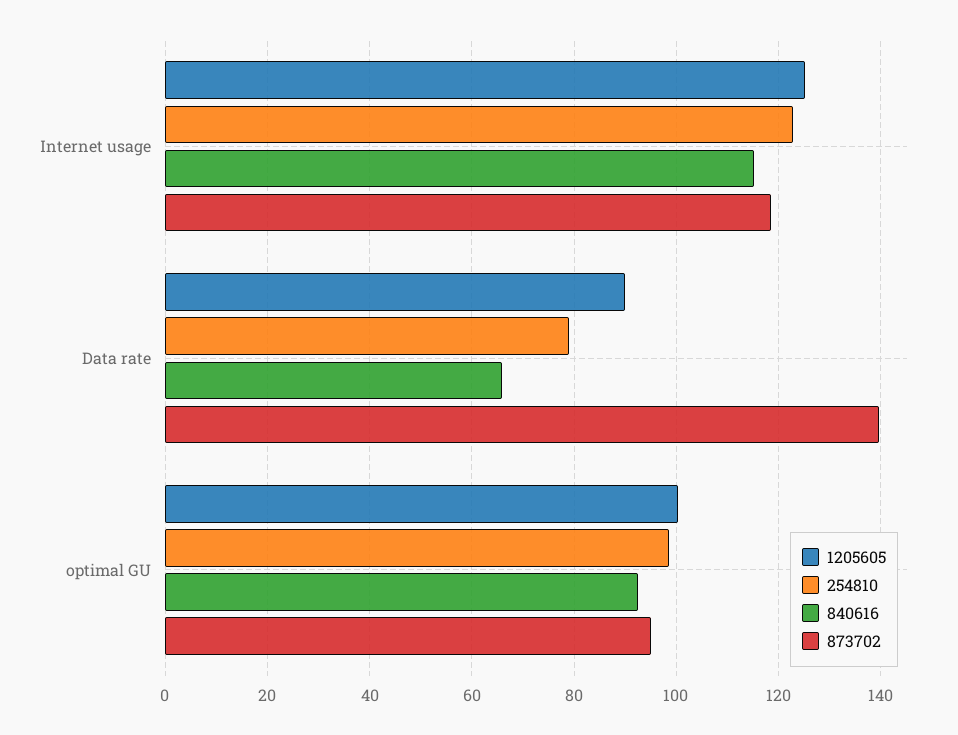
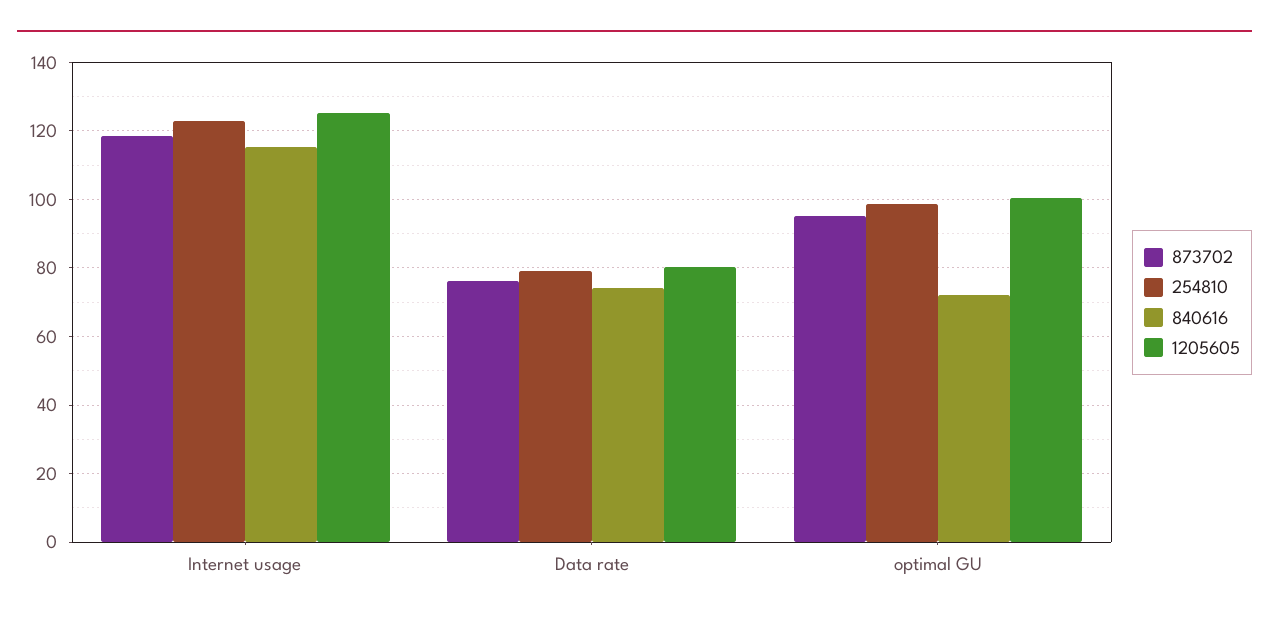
  {
    "1205605": {
      "Internet usage": 126,
-     "Data rate": 90,
+     "Data rate": 80,
      "optimal GU": 100
    },
    "254810": {
      "Internet usage": 122,
      "Data rate": 80,
      "optimal GU": 98
    },
    "840616": {
      "Internet usage": 116,
-     "Data rate": 66,
+     "Data rate": 74,
-     "optimal GU": 92
+     "optimal GU": 72
    },
    "873702": {
      "Internet usage": 118,
-     "Data rate": 140,
+     "Data rate": 76,
      "optimal GU": 96
    }
  }

